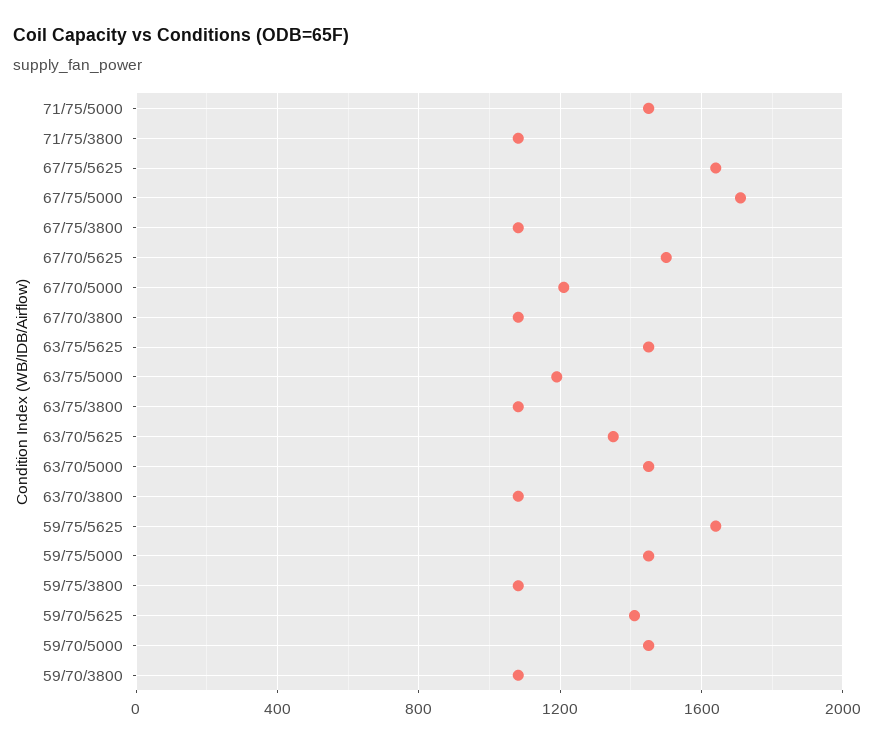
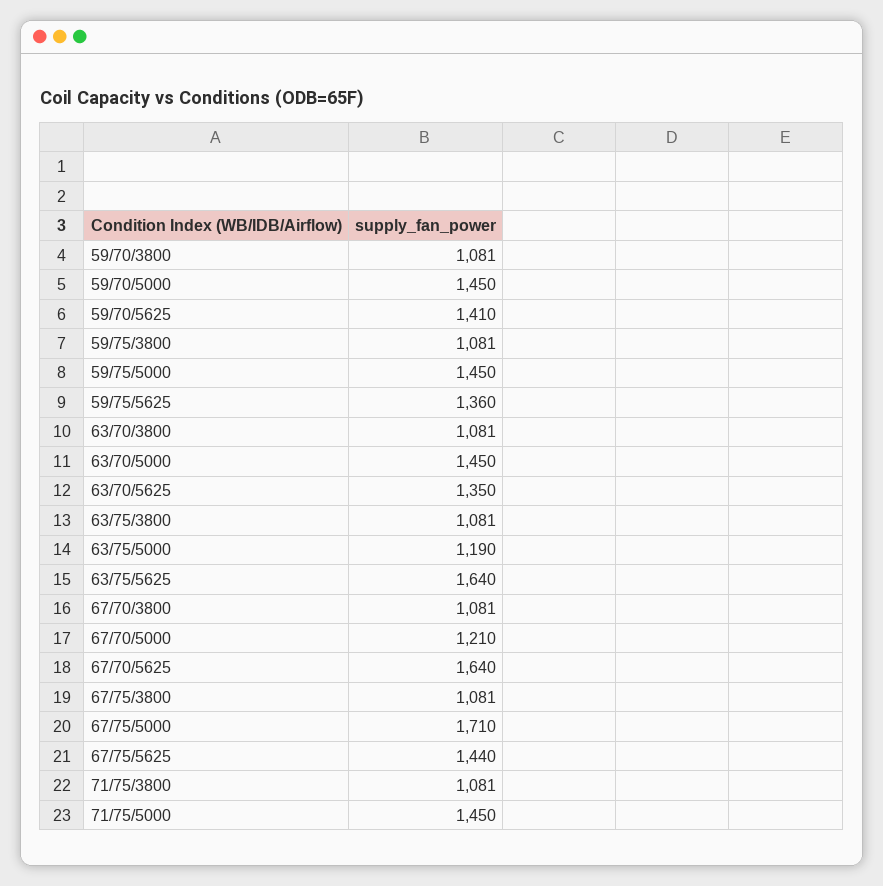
  {
    "71/75/5000": 1450,
    "71/75/3800": 1081,
-   "67/75/5625": 1650,
+   "67/75/5625": 1440,
    "67/75/5000": 1710,
    "67/75/3800": 1081,
-   "67/70/5625": 1500,
+   "67/70/5625": 1640,
    "67/70/5000": 1210,
    "67/70/3800": 1081,
-   "63/75/5625": 1450,
+   "63/75/5625": 1640,
    "63/75/5000": 1190,
    "63/75/3800": 1081,
    "63/70/5625": 1350,
    "63/70/5000": 1450,
    "63/70/3800": 1081,
-   "59/75/5625": 1650,
+   "59/75/5625": 1360,
    "59/75/5000": 1450,
    "59/75/3800": 1081,
    "59/70/5625": 1410,
    "59/70/5000": 1450,
    "59/70/3800": 1081
  }

